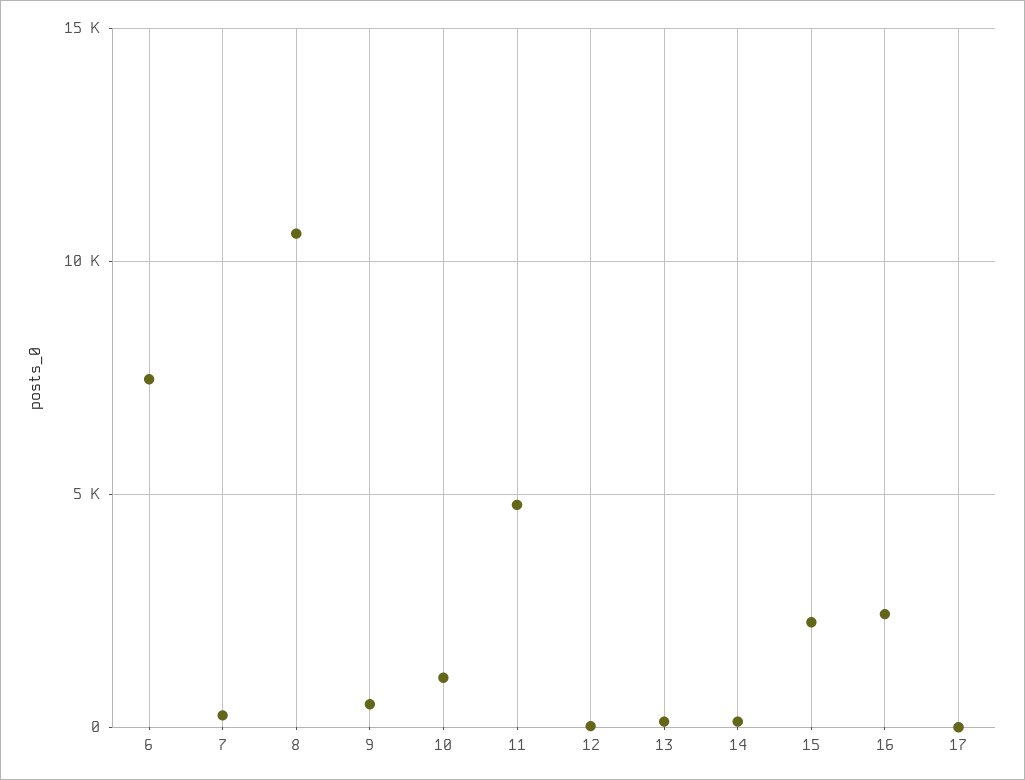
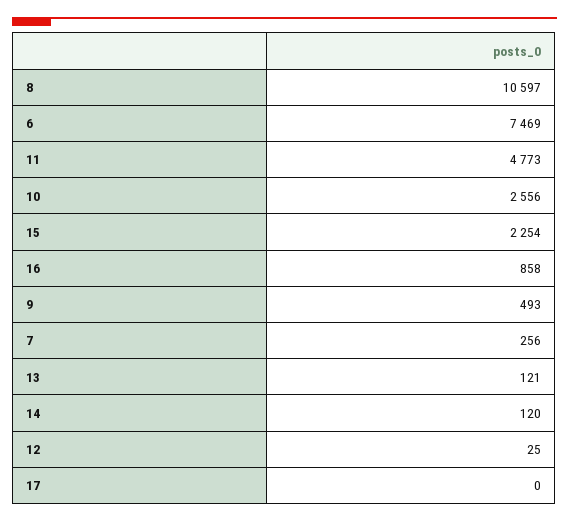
  {
    "6": 7469,
    "7": 256,
    "8": 10597,
    "9": 493,
-   "10": 1000,
+   "10": 2556,
    "11": 4773,
    "12": 25,
    "13": 121,
    "14": 120,
    "15": 2254,
-   "16": 2500,
+   "16": 858,
    "17": 0
  }

